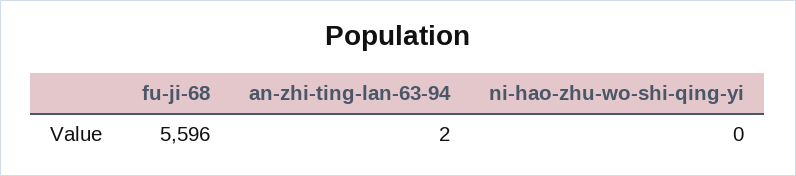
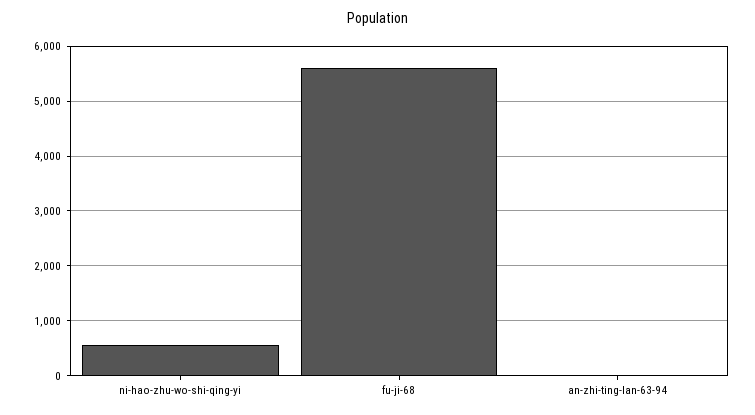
  {
    "fu-ji-68": 5596,
    "an-zhi-ting-lan-63-94": 2,
-   "ni-hao-zhu-wo-shi-qing-yi": 0
+   "ni-hao-zhu-wo-shi-qing-yi": 600
  }

